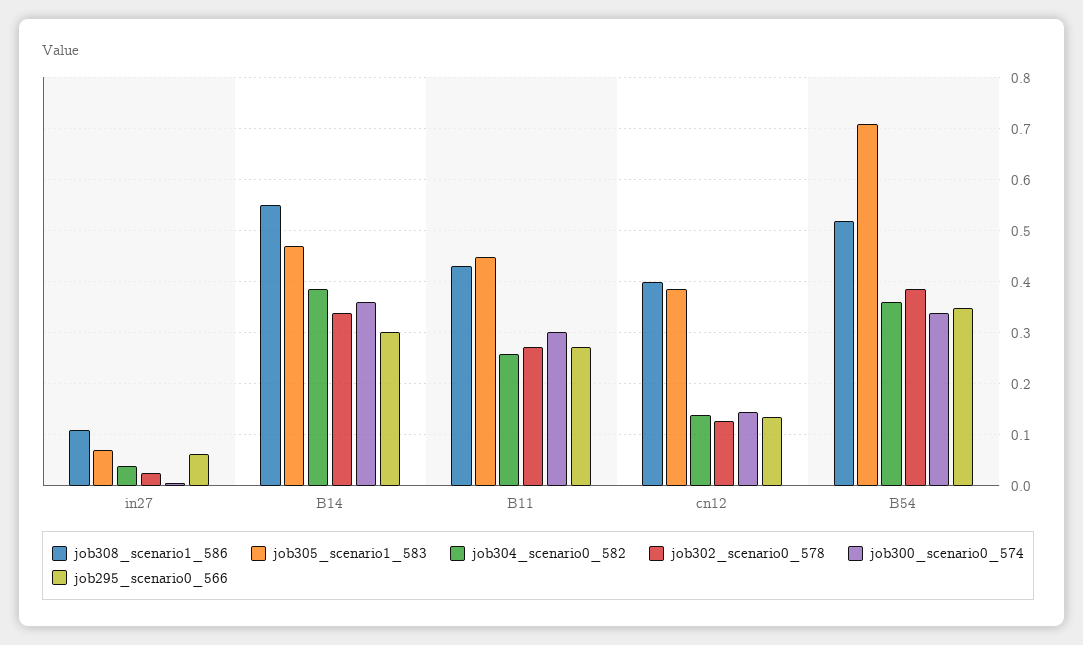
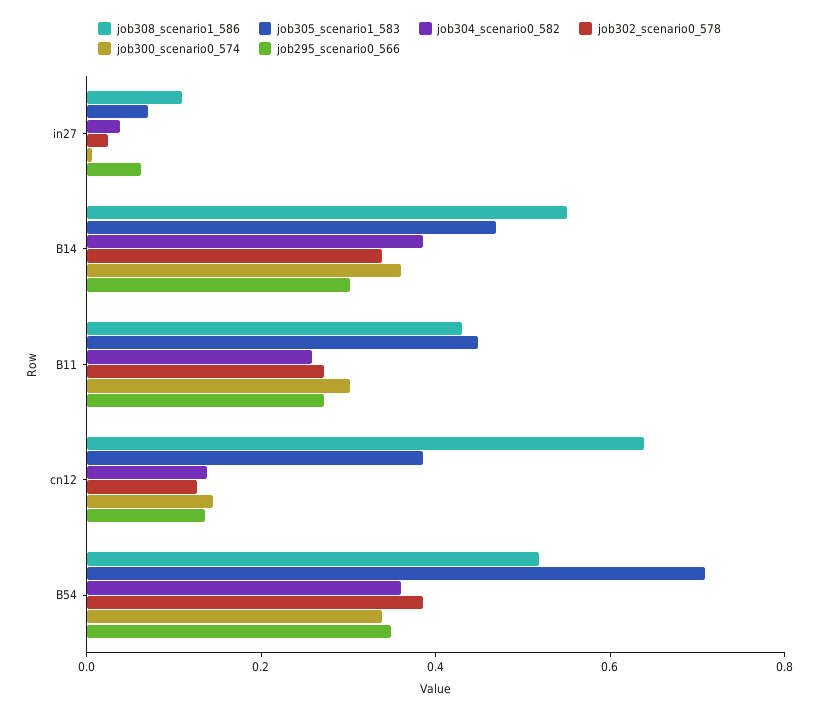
  {
    "job308_scenario1_586": {
      "in27": 0.1,
      "B14": 0.56,
      "B11": 0.44,
-     "cn12": 0.4,
+     "cn12": 0.65,
      "B54": 0.52
    },
    "job305_scenario1_583": {
      "in27": 0.08,
      "B14": 0.46,
      "B11": 0.44,
      "cn12": 0.38,
      "B54": 0.7
    },
    "job304_scenario0_582": {
      "in27": 0.04,
      "B14": 0.38,
      "B11": 0.26,
      "cn12": 0.14,
      "B54": 0.36
    },
    "job302_scenario0_578": {
      "in27": 0.02,
      "B14": 0.34,
      "B11": 0.28,
      "cn12": 0.12,
      "B54": 0.38
    },
    "job300_scenario0_574": {
      "in27": 0,
      "B14": 0.36,
      "B11": 0.3,
      "cn12": 0.14,
      "B54": 0.34
    },
    "job295_scenario0_566": {
      "in27": 0.06,
      "B14": 0.3,
      "B11": 0.28,
      "cn12": 0.14,
      "B54": 0.34
    }
  }

